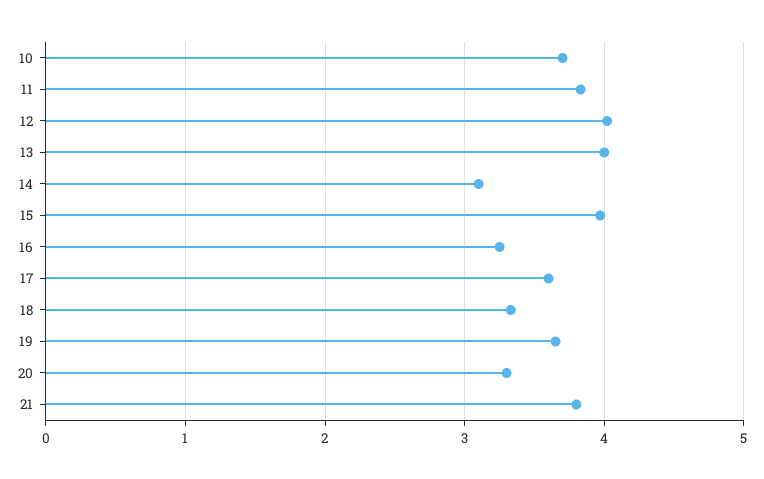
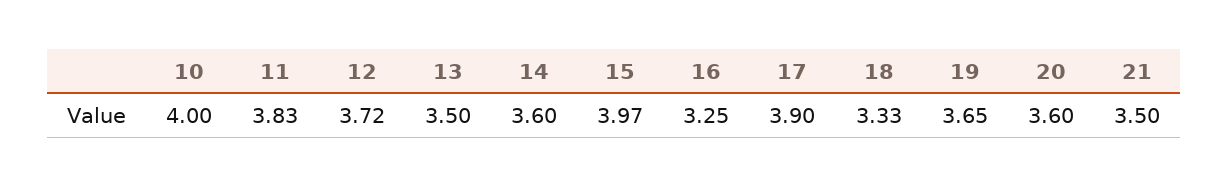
  {
-   "10": 3.7,
+   "10": 4,
    "11": 3.83,
-   "12": 4,
+   "12": 3.72,
-   "13": 4,
+   "13": 3.5,
-   "14": 3.1,
+   "14": 3.6,
    "15": 3.97,
    "16": 3.25,
-   "17": 3.6,
+   "17": 3.9,
    "18": 3.33,
    "19": 3.65,
-   "20": 3.3,
+   "20": 3.6,
-   "21": 3.8
+   "21": 3.5
  }

